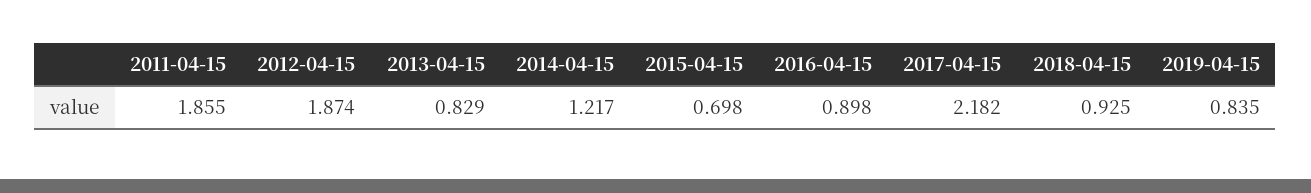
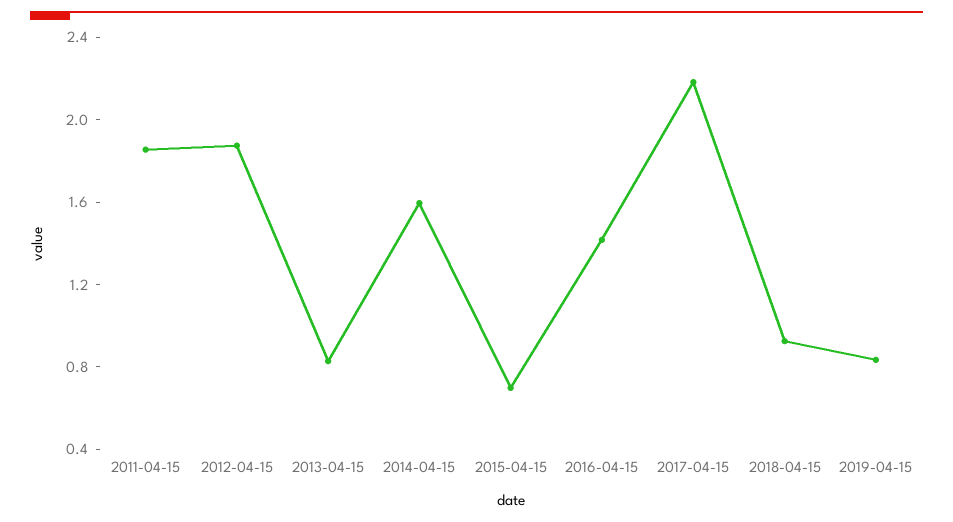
  {
    "2011-04-15": 1.855,
    "2012-04-15": 1.874,
    "2013-04-15": 0.829,
-   "2014-04-15": 1.217,
+   "2014-04-15": 1.6,
    "2015-04-15": 0.698,
-   "2016-04-15": 0.898,
+   "2016-04-15": 1.4,
    "2017-04-15": 2.182,
    "2018-04-15": 0.925,
    "2019-04-15": 0.835
  }

